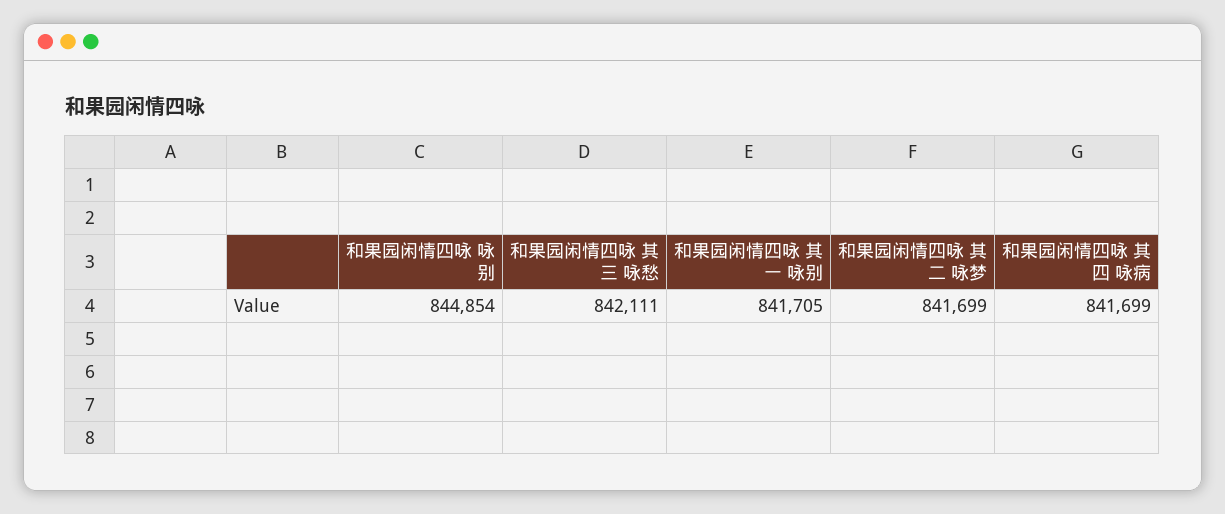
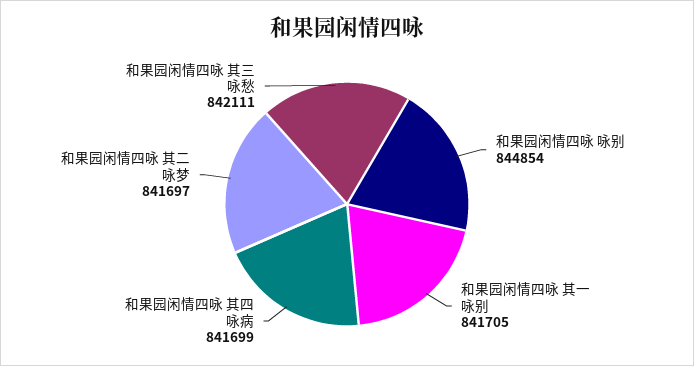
  {
    "和果园闲情四咏 咏别": 844854,
    "和果园闲情四咏 其三 咏愁": 842111,
    "和果园闲情四咏 其一 咏别": 841705,
-   "和果园闲情四咏 其二 咏梦": 841699,
+   "和果园闲情四咏 其二 咏梦": 841697,
    "和果园闲情四咏 其四 咏病": 841699
  }

